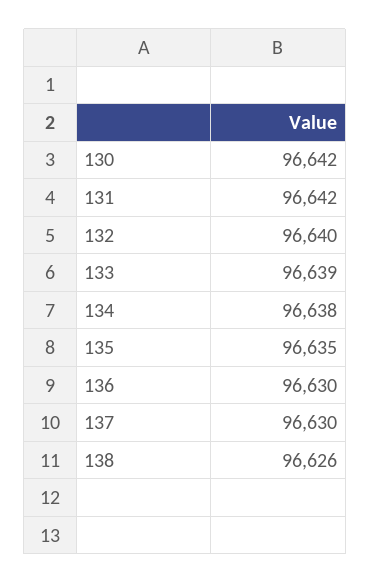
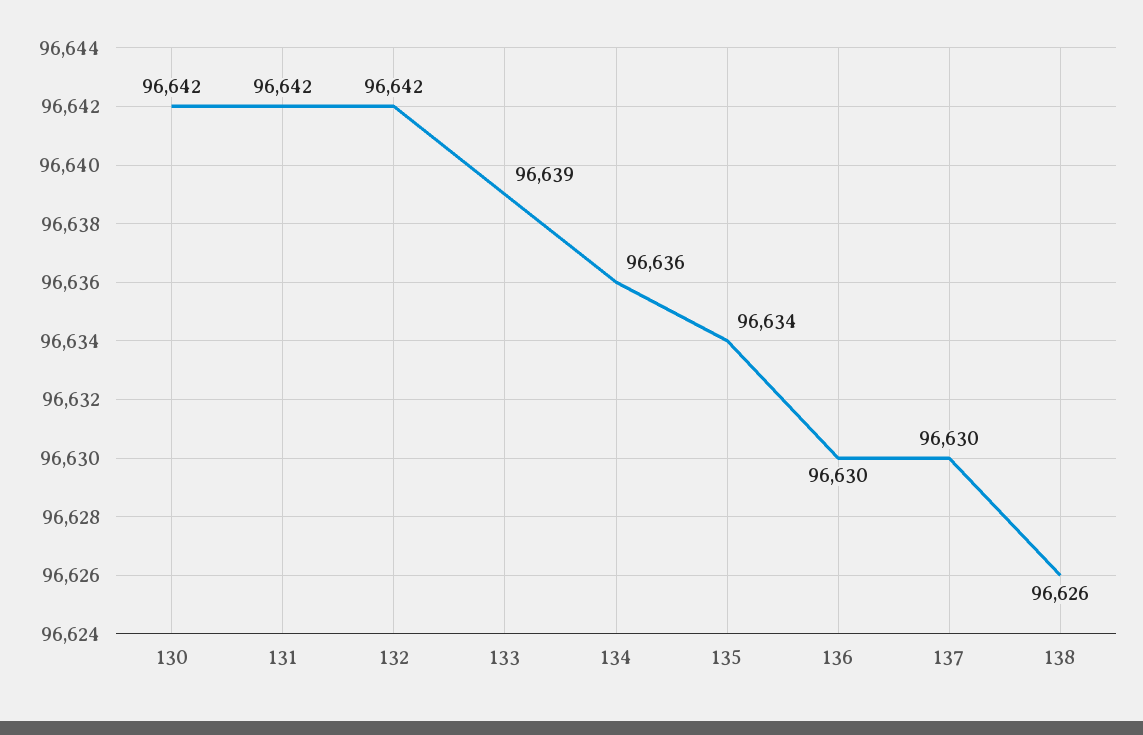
  {
    "130": 96642,
    "131": 96642,
-   "132": 96640,
+   "132": 96642,
    "133": 96639,
-   "134": 96638,
+   "134": 96636,
-   "135": 96635,
+   "135": 96634,
    "136": 96630,
    "137": 96630,
    "138": 96626
  }

